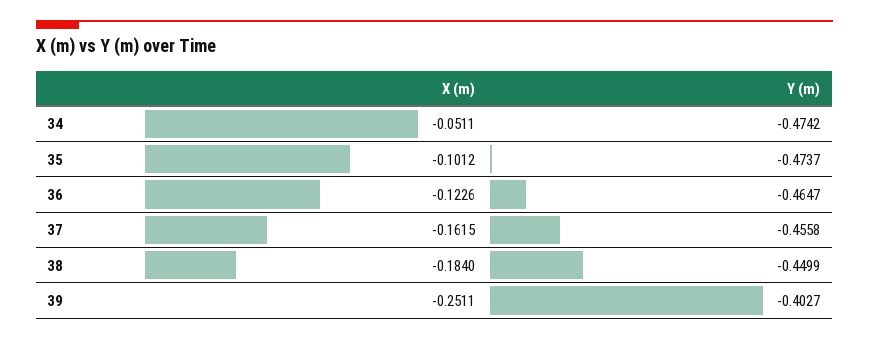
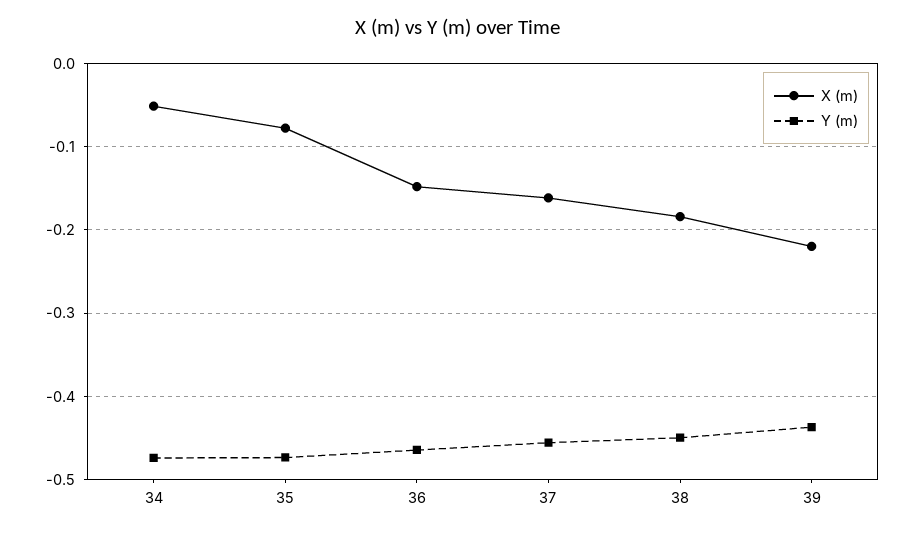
  {
    "X (m)": {
      "34": -0.0511,
-     "35": -0.1012,
+     "35": -0.08,
-     "36": -0.1226,
+     "36": -0.15,
      "37": -0.1615,
      "38": -0.184,
-     "39": -0.2511
+     "39": -0.22
    },
    "Y (m)": {
      "34": -0.4742,
      "35": -0.4737,
      "36": -0.4647,
      "37": -0.4558,
      "38": -0.4499,
-     "39": -0.4027
+     "39": -0.44
    }
  }

